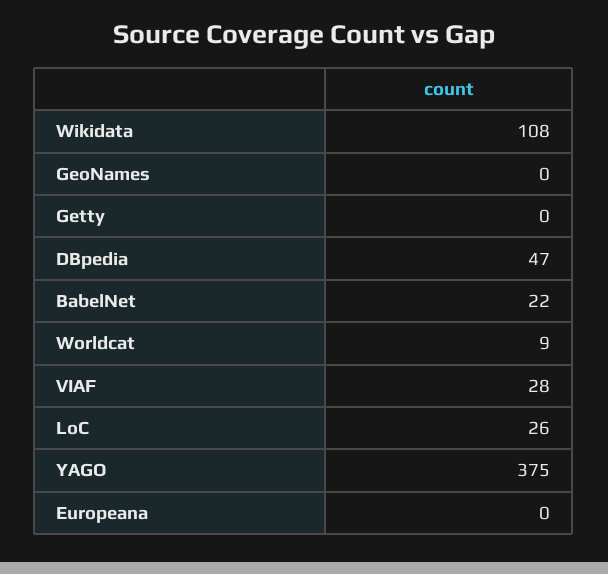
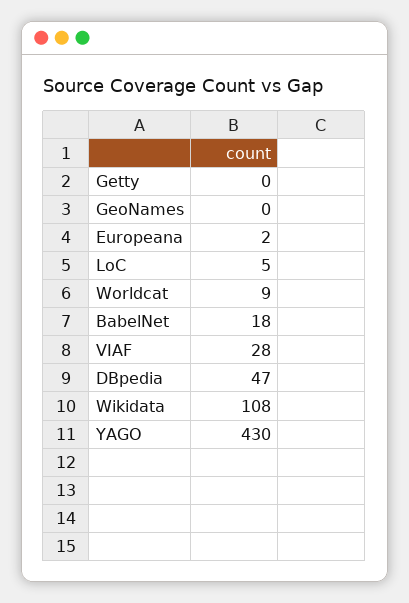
  {
    "Wikidata": 108,
    "GeoNames": 0,
    "Getty": 0,
    "DBpedia": 47,
-   "BabelNet": 22,
+   "BabelNet": 18,
    "Worldcat": 9,
    "VIAF": 28,
-   "LoC": 26,
+   "LoC": 5,
-   "YAGO": 375,
+   "YAGO": 430,
-   "Europeana": 0
+   "Europeana": 2
  }

